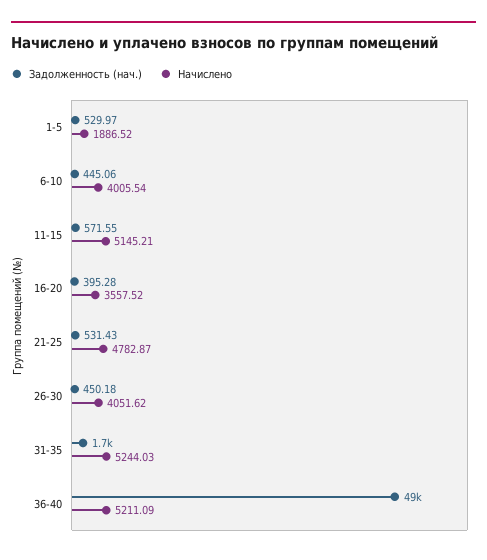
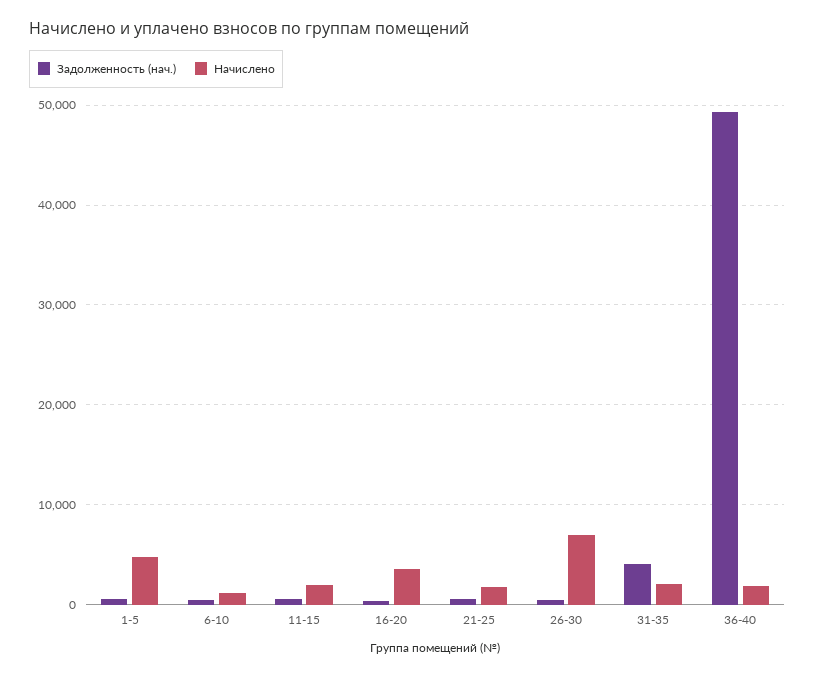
  {
    "Задолженность (нач.)": {
      "1-5": 529.97,
      "6-10": 445.06,
      "11-15": 571.55,
      "16-20": 395.28,
      "21-25": 531.43,
      "26-30": 450.18,
-     "31-35": 1700,
+     "31-35": 4000,
      "36-40": 49000
    },
    "Начислено": {
-     "1-5": 1886.52,
+     "1-5": 5000,
-     "6-10": 4005.54,
+     "6-10": 1000,
-     "11-15": 5145.21,
+     "11-15": 2000,
      "16-20": 3557.52,
-     "21-25": 4782.87,
+     "21-25": 2000,
-     "26-30": 4051.62,
+     "26-30": 7000,
-     "31-35": 5244.03,
+     "31-35": 2000,
-     "36-40": 5211.09
+     "36-40": 2000
    }
  }

